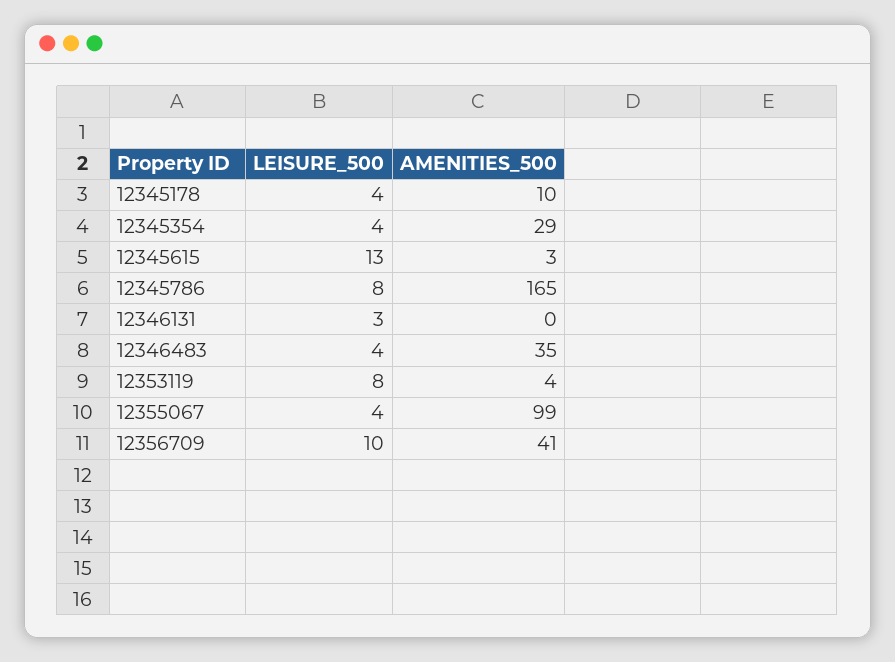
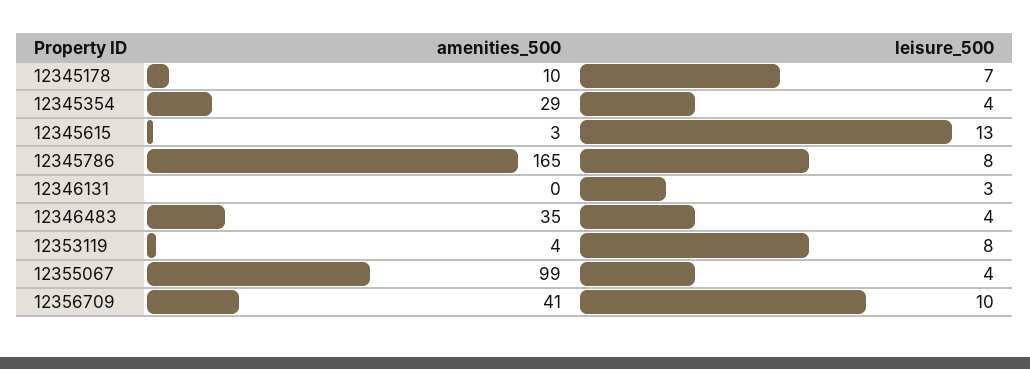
  {
    "LEISURE_500": {
-     "12345178": 4,
+     "12345178": 7,
      "12345354": 4,
      "12345615": 13,
      "12345786": 8,
      "12346131": 3,
      "12346483": 4,
      "12353119": 8,
      "12355067": 4,
      "12356709": 10
    },
    "AMENITIES_500": {
      "12345178": 10,
      "12345354": 29,
      "12345615": 3,
      "12345786": 165,
      "12346131": 0,
      "12346483": 35,
      "12353119": 4,
      "12355067": 99,
      "12356709": 41
    }
  }

